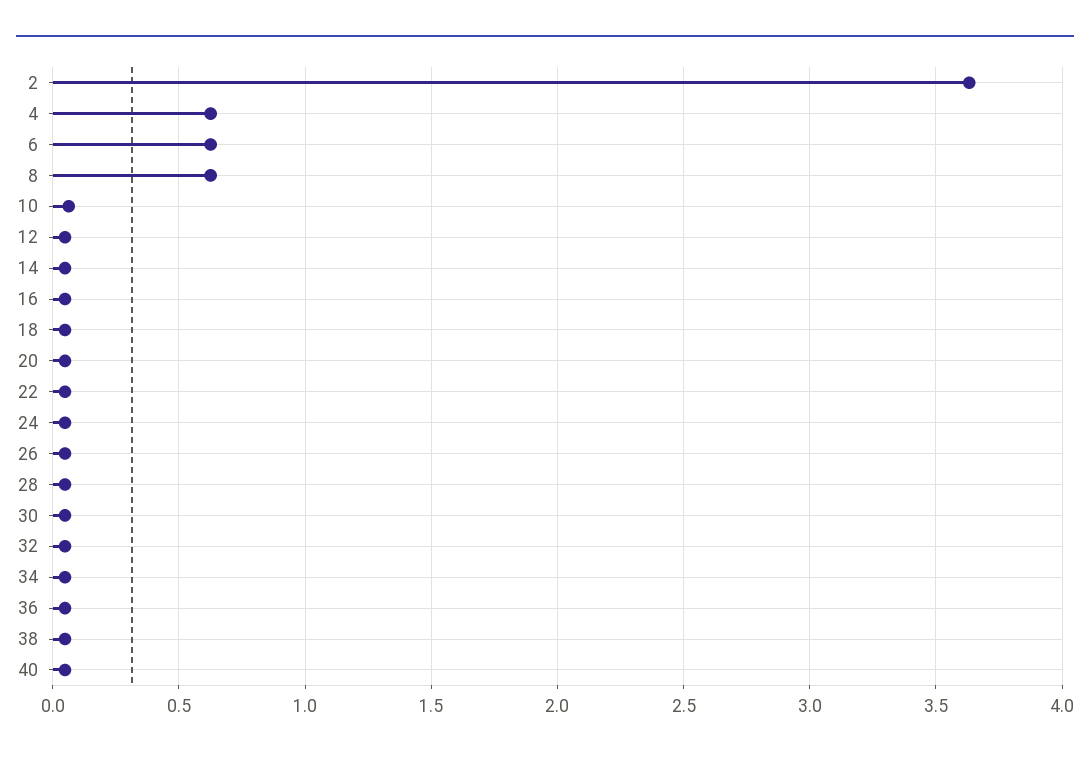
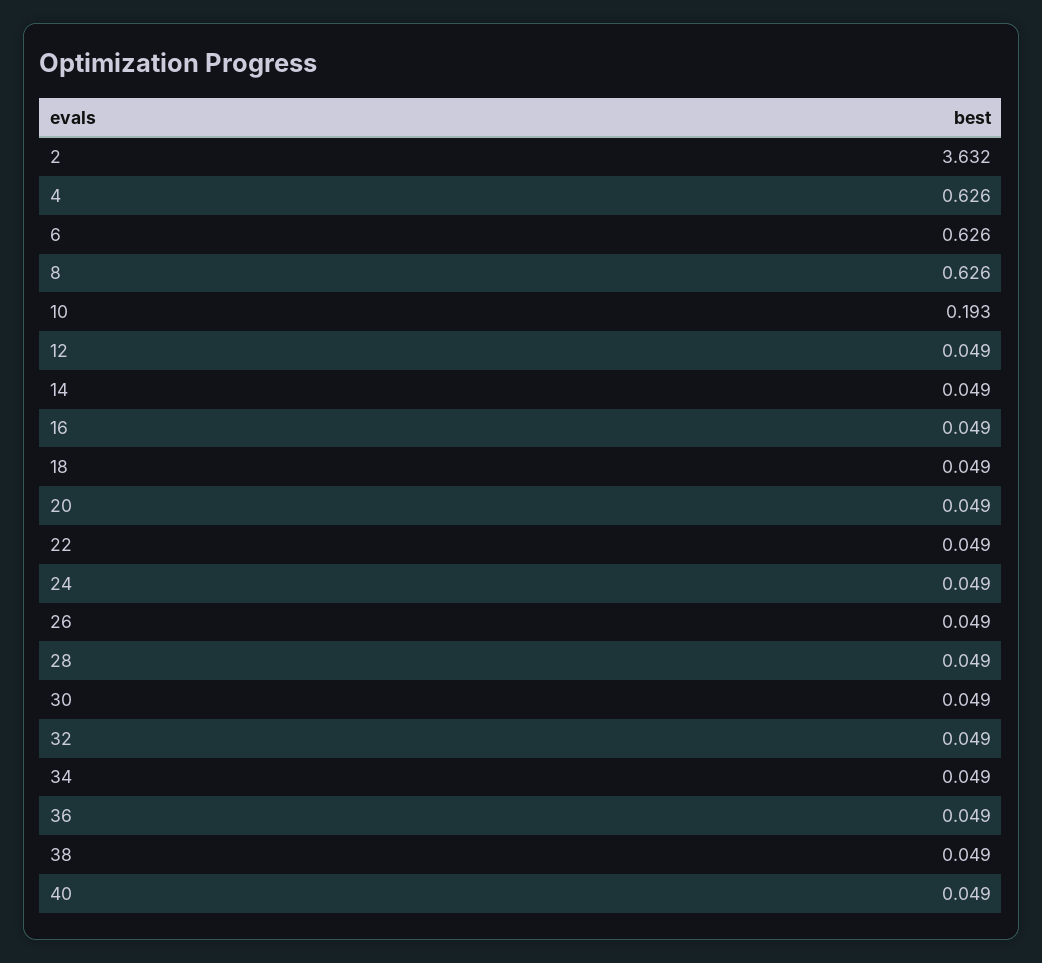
  {
    "2": 3.632,
    "4": 0.626,
    "6": 0.626,
    "8": 0.626,
-   "10": 0.05,
+   "10": 0.193,
    "12": 0.049,
    "14": 0.049,
    "16": 0.049,
    "18": 0.049,
    "20": 0.049,
    "22": 0.049,
    "24": 0.049,
    "26": 0.049,
    "28": 0.049,
    "30": 0.049,
    "32": 0.049,
    "34": 0.049,
    "36": 0.049,
    "38": 0.049,
    "40": 0.049
  }

